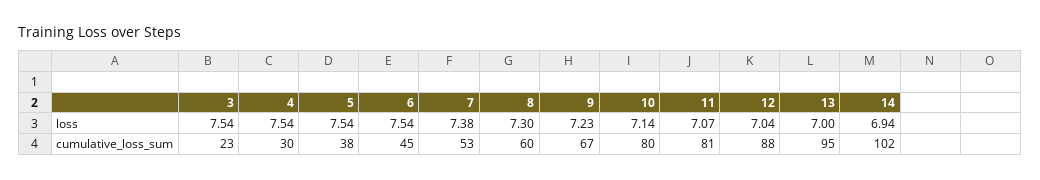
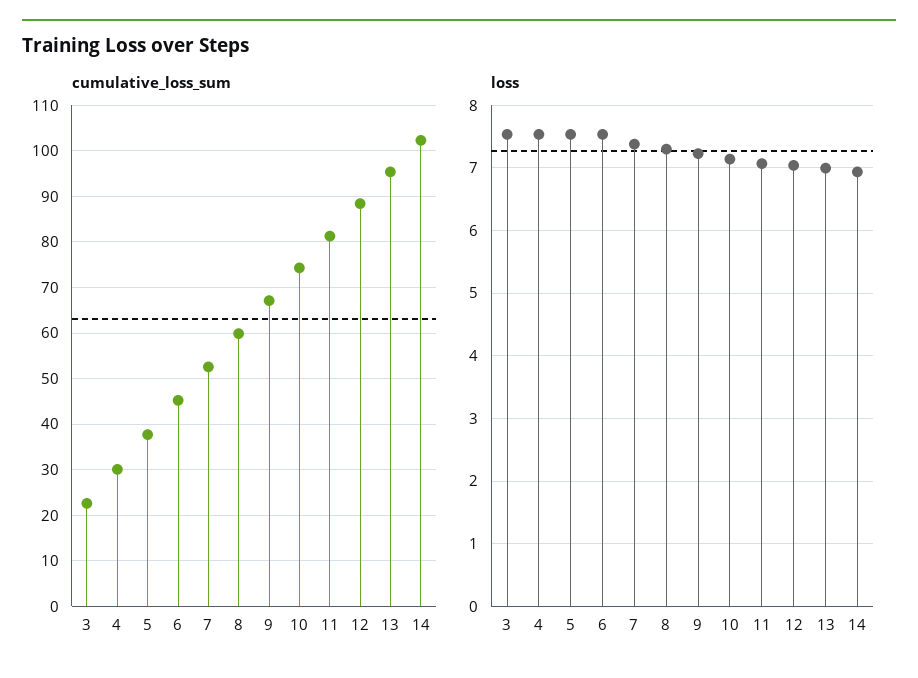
  {
    "loss": {
      "3": 7.54,
      "4": 7.54,
      "5": 7.54,
      "6": 7.54,
      "7": 7.38,
      "8": 7.3,
      "9": 7.23,
      "10": 7.14,
      "11": 7.07,
      "12": 7.04,
      "13": 7,
      "14": 6.94
    },
    "cumulative_loss_sum": {
      "3": 23,
      "4": 30,
      "5": 38,
      "6": 45,
      "7": 53,
      "8": 60,
      "9": 67,
-     "10": 80,
+     "10": 74,
      "11": 81,
      "12": 88,
      "13": 95,
      "14": 102
    }
  }

